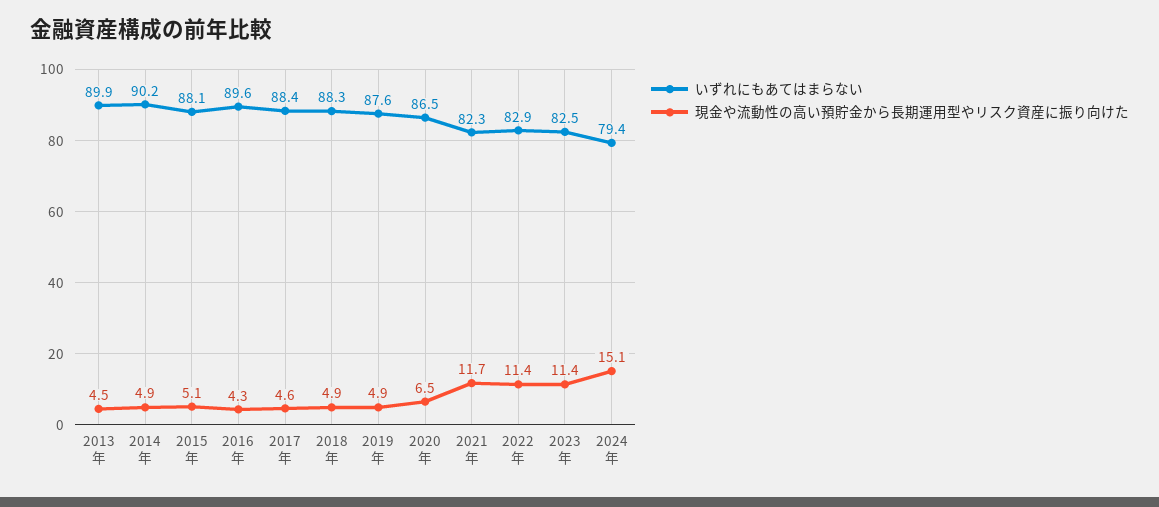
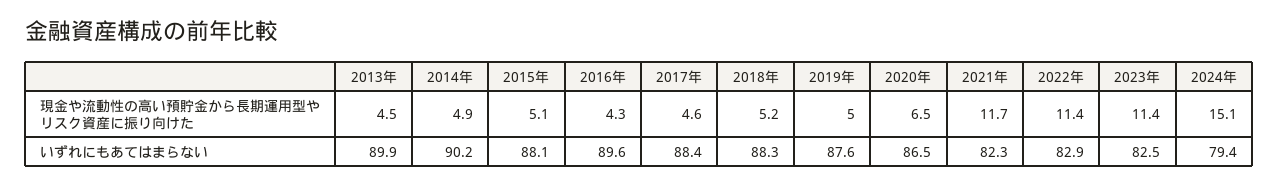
  {
    "いずれにもあてはまらない": {
      "2013年": 89.9,
      "2014年": 90.2,
      "2015年": 88.1,
      "2016年": 89.6,
      "2017年": 88.4,
      "2018年": 88.3,
      "2019年": 87.6,
      "2020年": 86.5,
      "2021年": 82.3,
      "2022年": 82.9,
      "2023年": 82.5,
      "2024年": 79.4
    },
    "現金や流動性の高い預貯金から長期運用型やリスク資産に振り向けた": {
      "2013年": 4.5,
      "2014年": 4.9,
      "2015年": 5.1,
      "2016年": 4.3,
      "2017年": 4.6,
-     "2018年": 4.9,
+     "2018年": 5.2,
-     "2019年": 4.9,
+     "2019年": 5,
      "2020年": 6.5,
      "2021年": 11.7,
      "2022年": 11.4,
      "2023年": 11.4,
      "2024年": 15.1
    }
  }

